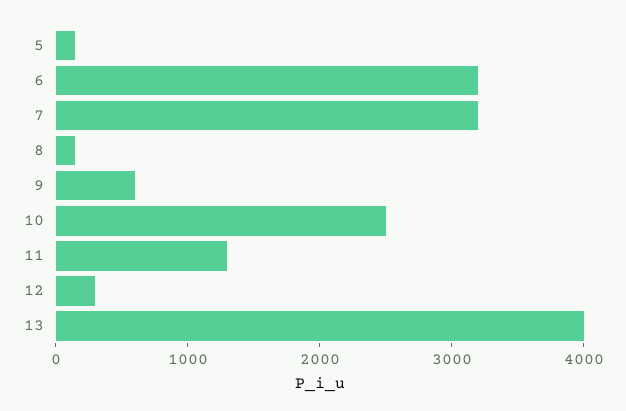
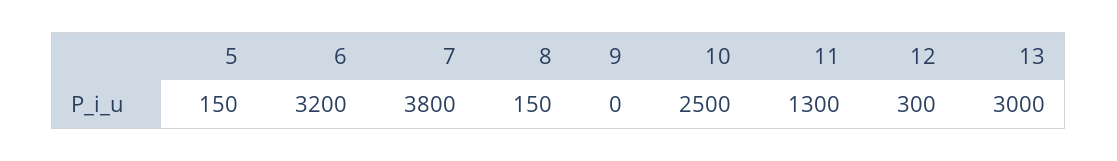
  {
    "5": 150,
    "6": 3200,
-   "7": 3200,
+   "7": 3800,
    "8": 150,
-   "9": 600,
+   "9": 0,
    "10": 2500,
    "11": 1300,
    "12": 300,
-   "13": 4000
+   "13": 3000
  }

